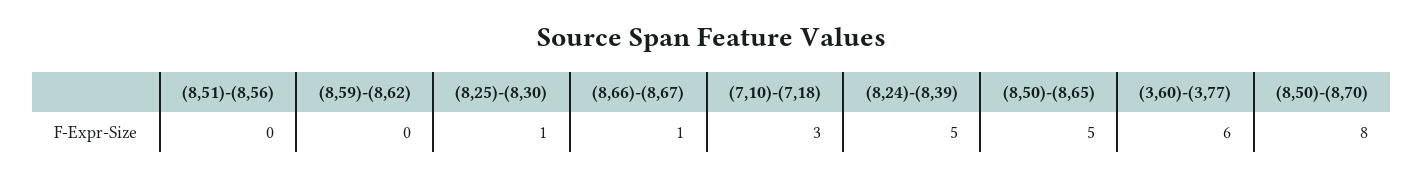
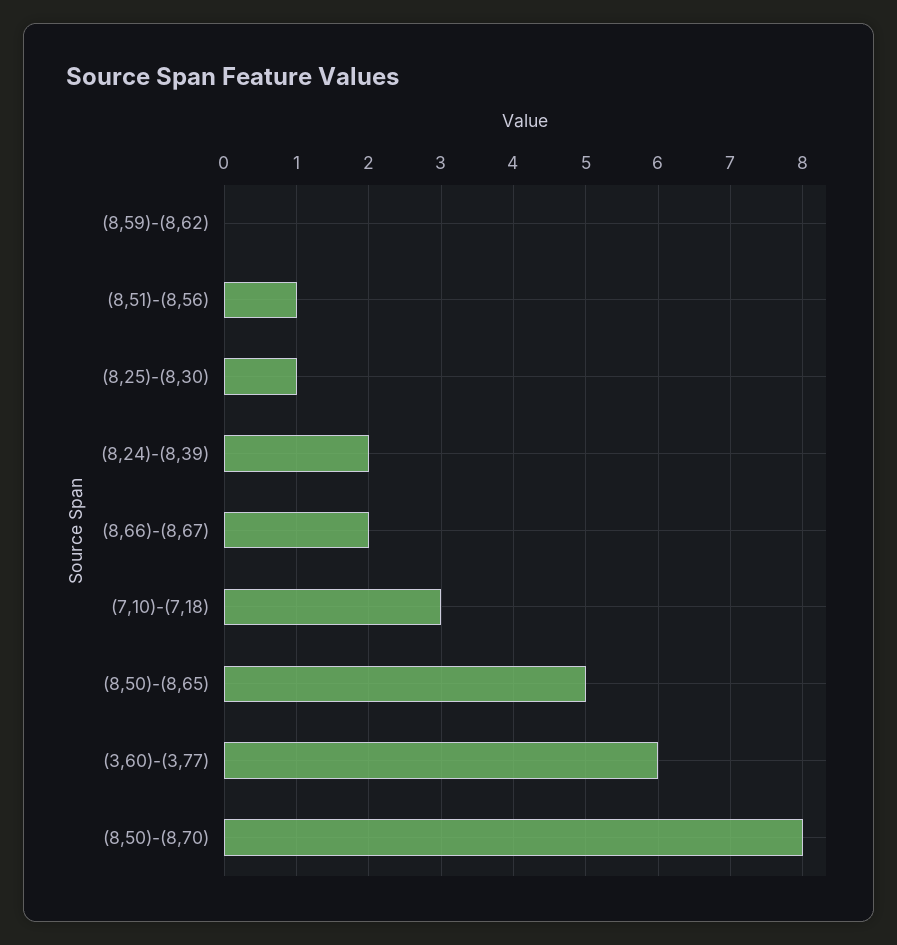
  {
-   "(8,51)-(8,56)": 0,
+   "(8,51)-(8,56)": 1,
    "(8,59)-(8,62)": 0,
    "(8,25)-(8,30)": 1,
-   "(8,66)-(8,67)": 1,
+   "(8,66)-(8,67)": 2,
    "(7,10)-(7,18)": 3,
-   "(8,24)-(8,39)": 5,
+   "(8,24)-(8,39)": 2,
    "(8,50)-(8,65)": 5,
    "(3,60)-(3,77)": 6,
    "(8,50)-(8,70)": 8
  }

